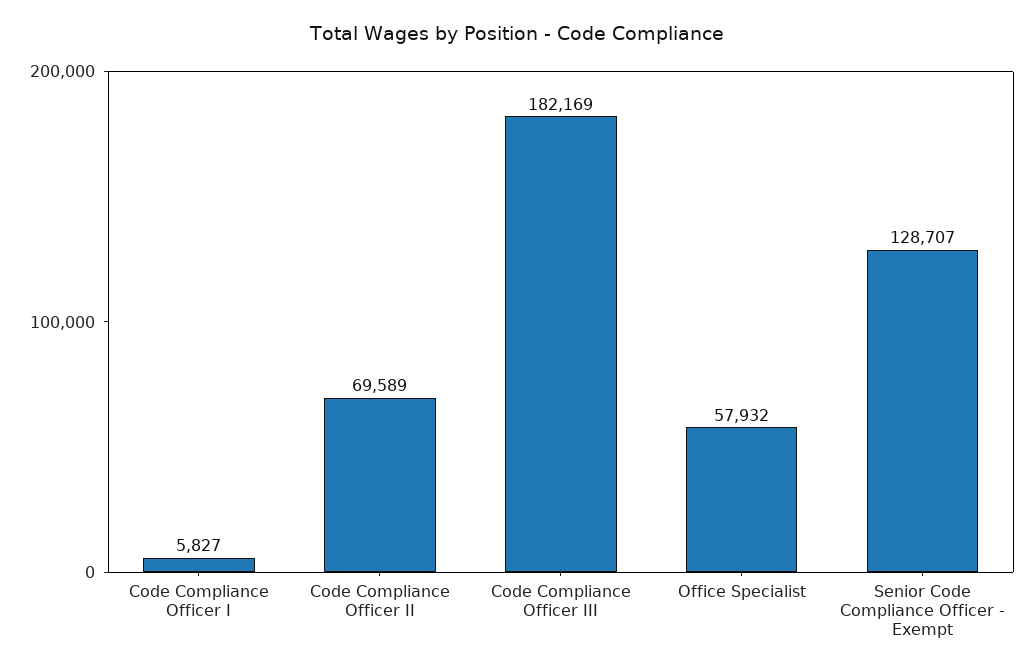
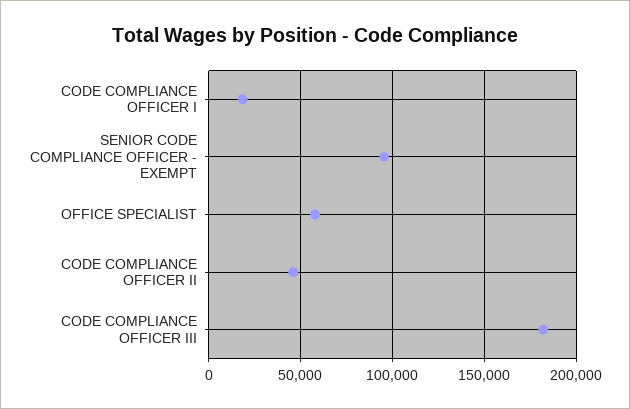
  {
-   "Code Compliance Officer I": 5827,
+   "Code Compliance Officer I": 20000,
-   "Code Compliance Officer II": 69589,
+   "Code Compliance Officer II": 45000,
    "Code Compliance Officer III": 182169,
    "Office Specialist": 57932,
-   "Senior Code Compliance Officer - Exempt": 128707
+   "Senior Code Compliance Officer - Exempt": 95000
  }

